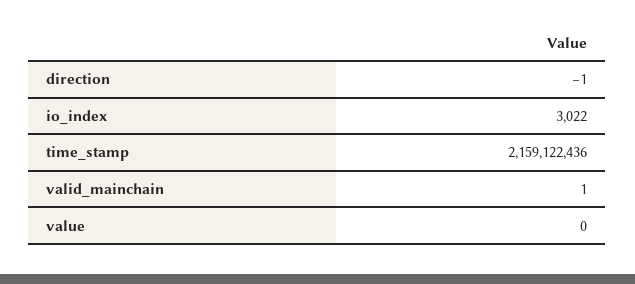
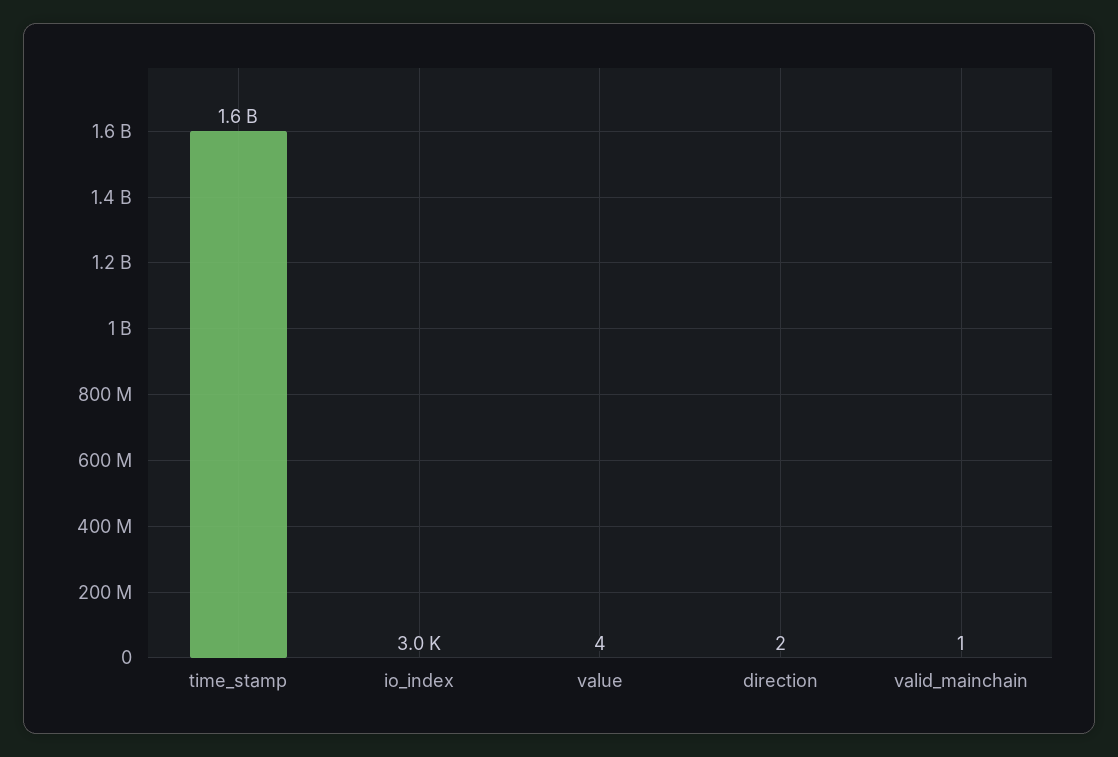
  {
-   "direction": -1,
+   "direction": 2,
    "io_index": 3022,
-   "time_stamp": 2159122436,
+   "time_stamp": 1600000000,
    "valid_mainchain": 1,
-   "value": 0
+   "value": 4
  }

